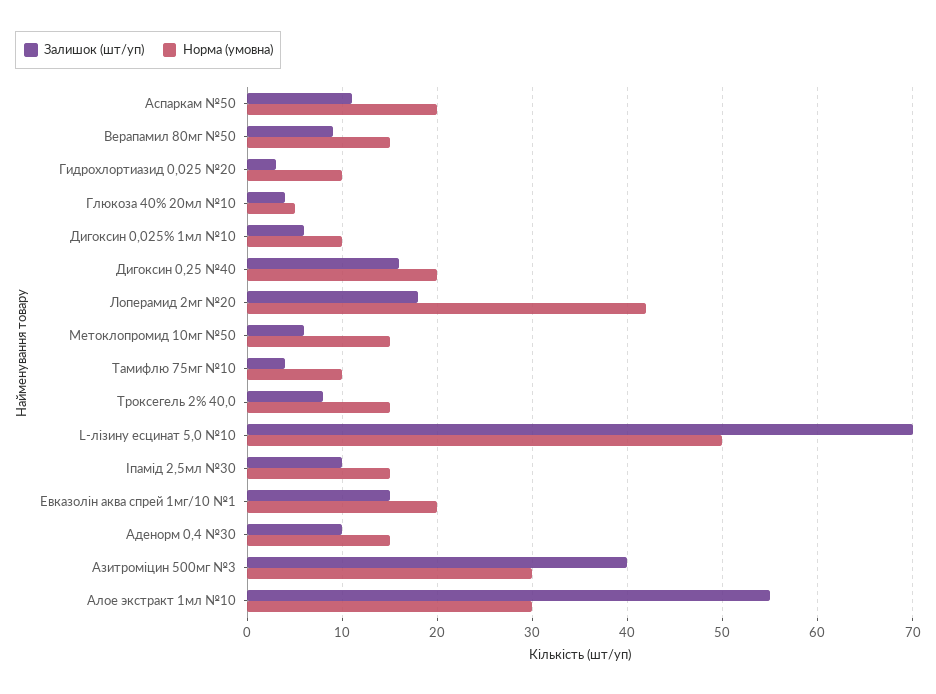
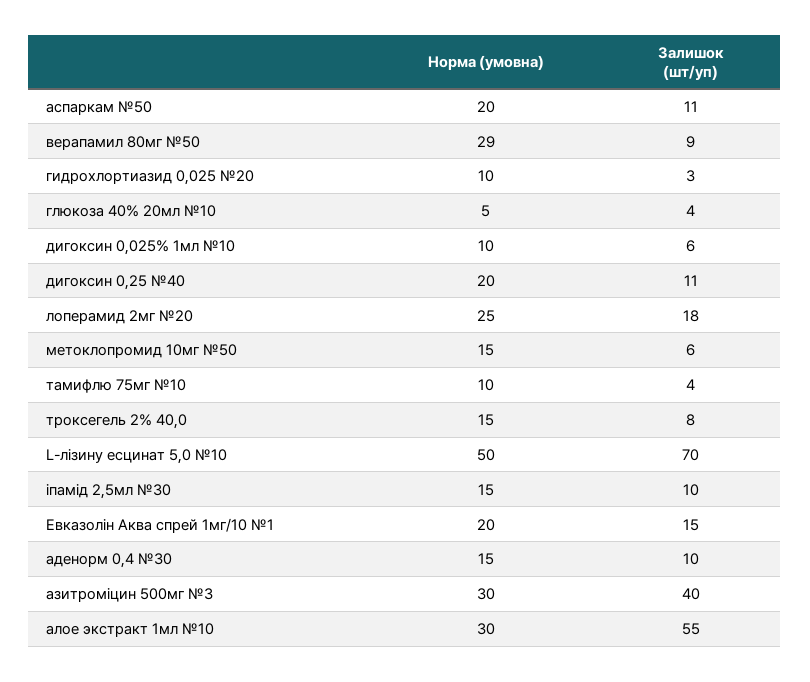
  {
    "Залишок (шт/уп)": {
      "Аспаркам №50": 11,
      "Верапамил 80мг №50": 9,
      "Гидрохлортиазид 0,025 №20": 3,
      "Глюкоза 40% 20мл №10": 4,
      "Дигоксин 0,025% 1мл №10": 6,
-     "Дигоксин 0,25 №40": 16,
+     "Дигоксин 0,25 №40": 11,
      "Лоперамид 2мг №20": 18,
      "Метоклопромид 10мг №50": 6,
      "Тамифлю 75мг №10": 4,
      "Троксегель 2% 40,0": 8,
      "L-лізину есцинат 5,0 №10": 70,
      "Іпамід 2,5мл №30": 10,
      "Евказолін аква спрей 1мг/10 №1": 15,
      "Аденорм 0,4 №30": 10,
      "Азитроміцин 500мг №3": 40,
      "Алое экстракт 1мл №10": 55
    },
    "Норма (умовна)": {
      "Аспаркам №50": 20,
-     "Верапамил 80мг №50": 15,
+     "Верапамил 80мг №50": 29,
      "Гидрохлортиазид 0,025 №20": 10,
      "Глюкоза 40% 20мл №10": 5,
      "Дигоксин 0,025% 1мл №10": 10,
      "Дигоксин 0,25 №40": 20,
-     "Лоперамид 2мг №20": 42,
+     "Лоперамид 2мг №20": 25,
      "Метоклопромид 10мг №50": 15,
      "Тамифлю 75мг №10": 10,
      "Троксегель 2% 40,0": 15,
      "L-лізину есцинат 5,0 №10": 50,
      "Іпамід 2,5мл №30": 15,
      "Евказолін аква спрей 1мг/10 №1": 20,
      "Аденорм 0,4 №30": 15,
      "Азитроміцин 500мг №3": 30,
      "Алое экстракт 1мл №10": 30
    }
  }

